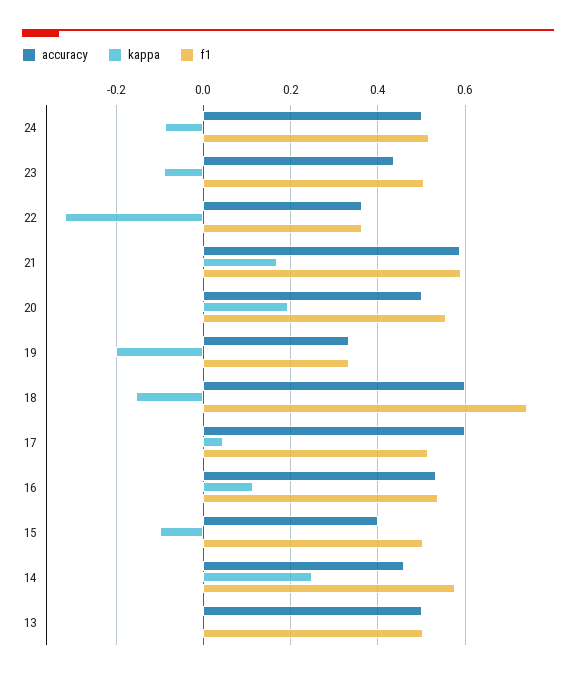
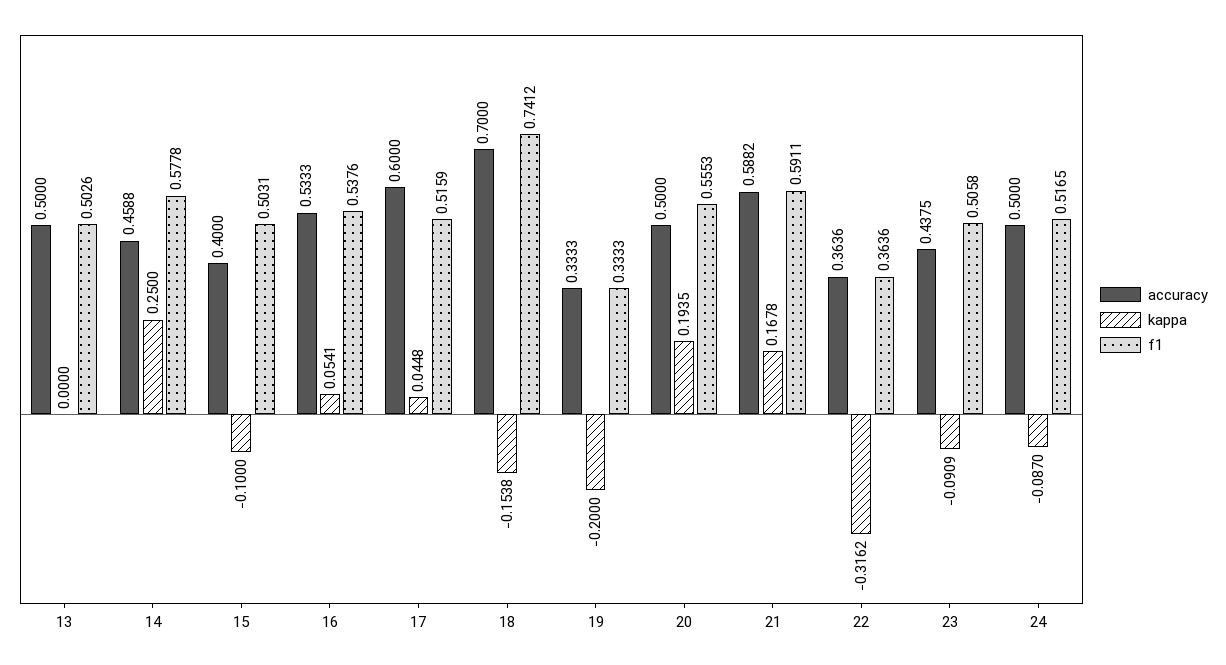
  {
    "accuracy": {
      "24": 0.5,
      "23": 0.4375,
      "22": 0.3636,
      "21": 0.5882,
      "20": 0.5,
      "19": 0.3333,
-     "18": 0.6,
+     "18": 0.7,
      "17": 0.6,
      "16": 0.5333,
      "15": 0.4,
      "14": 0.4588,
      "13": 0.5
    },
    "kappa": {
      "24": -0.087,
      "23": -0.0909,
      "22": -0.3162,
      "21": 0.1678,
      "20": 0.1935,
      "19": -0.2,
      "18": -0.1538,
      "17": 0.0448,
-     "16": 0.12,
+     "16": 0.0541,
      "15": -0.1,
      "14": 0.25,
      "13": 0
    },
    "f1": {
      "24": 0.5165,
      "23": 0.5058,
      "22": 0.3636,
      "21": 0.5911,
      "20": 0.5553,
      "19": 0.3333,
      "18": 0.7412,
      "17": 0.5159,
      "16": 0.5376,
      "15": 0.5031,
      "14": 0.5778,
      "13": 0.5026
    }
  }

